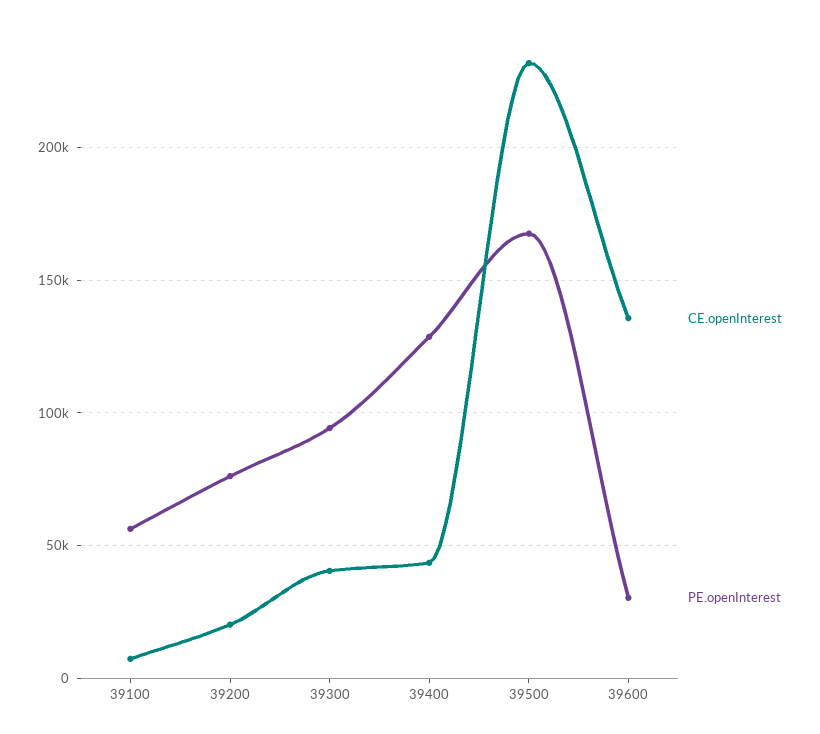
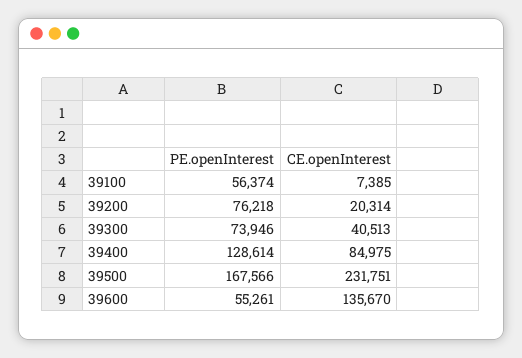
  {
    "CE.openInterest": {
      "39100": 7385,
      "39200": 20314,
      "39300": 40513,
-     "39400": 45000,
+     "39400": 84975,
      "39500": 231751,
      "39600": 135670
    },
    "PE.openInterest": {
      "39100": 56374,
      "39200": 76218,
-     "39300": 95000,
+     "39300": 73946,
      "39400": 128614,
      "39500": 167566,
-     "39600": 30000
+     "39600": 55261
    }
  }

